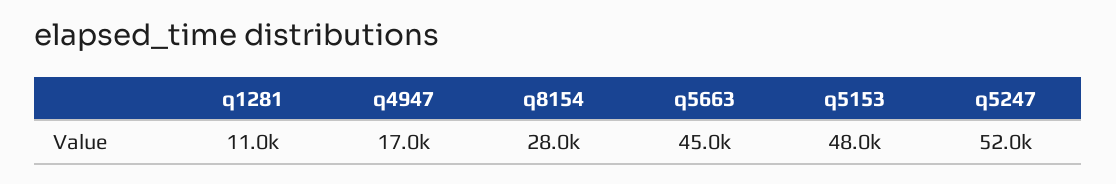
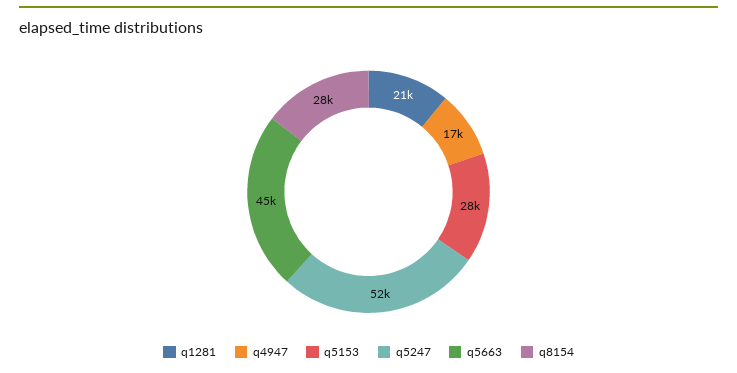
  {
-   "q1281": 11000,
+   "q1281": 21000,
    "q4947": 17000,
    "q8154": 28000,
    "q5663": 45000,
-   "q5153": 48000,
+   "q5153": 28000,
    "q5247": 52000
  }

